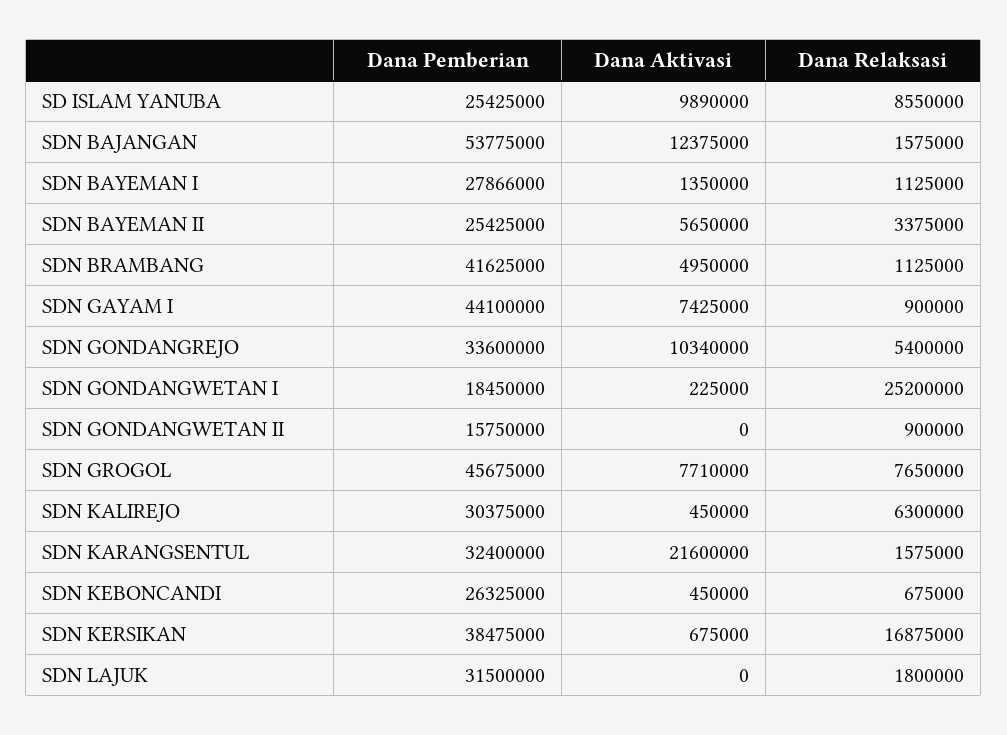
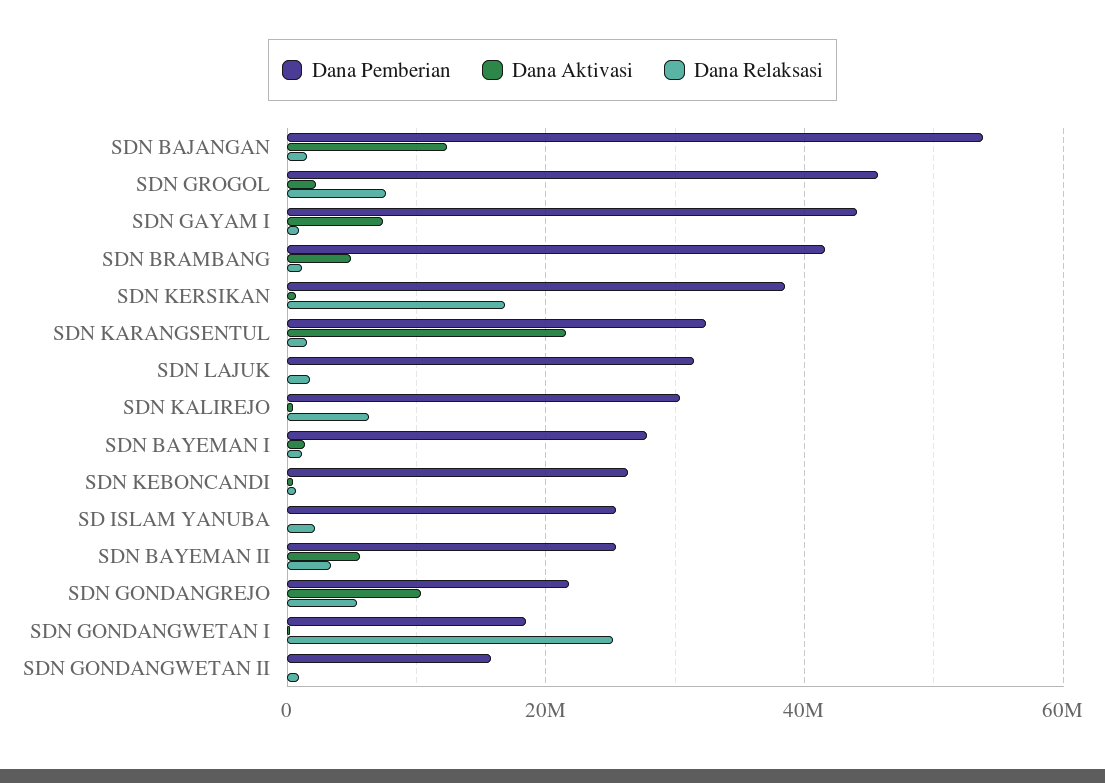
  {
    "Dana Pemberian": {
      "SD ISLAM YANUBA": 25425000,
      "SDN BAJANGAN": 53775000,
      "SDN BAYEMAN I": 27866000,
      "SDN BAYEMAN II": 25425000,
      "SDN BRAMBANG": 41625000,
      "SDN GAYAM I": 44100000,
-     "SDN GONDANGREJO": 33600000,
+     "SDN GONDANGREJO": 22000000,
      "SDN GONDANGWETAN I": 18450000,
      "SDN GONDANGWETAN II": 15750000,
      "SDN GROGOL": 45675000,
      "SDN KALIREJO": 30375000,
      "SDN KARANGSENTUL": 32400000,
      "SDN KEBONCANDI": 26325000,
      "SDN KERSIKAN": 38475000,
      "SDN LAJUK": 31500000
    },
    "Dana Aktivasi": {
-     "SD ISLAM YANUBA": 9890000,
+     "SD ISLAM YANUBA": 0,
      "SDN BAJANGAN": 12375000,
      "SDN BAYEMAN I": 1350000,
      "SDN BAYEMAN II": 5650000,
      "SDN BRAMBANG": 4950000,
      "SDN GAYAM I": 7425000,
      "SDN GONDANGREJO": 10340000,
      "SDN GONDANGWETAN I": 225000,
      "SDN GONDANGWETAN II": 0,
-     "SDN GROGOL": 7710000,
+     "SDN GROGOL": 2000000,
      "SDN KALIREJO": 450000,
      "SDN KARANGSENTUL": 21600000,
      "SDN KEBONCANDI": 450000,
      "SDN KERSIKAN": 675000,
      "SDN LAJUK": 0
    },
    "Dana Relaksasi": {
-     "SD ISLAM YANUBA": 8550000,
+     "SD ISLAM YANUBA": 2000000,
      "SDN BAJANGAN": 1575000,
      "SDN BAYEMAN I": 1125000,
      "SDN BAYEMAN II": 3375000,
      "SDN BRAMBANG": 1125000,
      "SDN GAYAM I": 900000,
      "SDN GONDANGREJO": 5400000,
      "SDN GONDANGWETAN I": 25200000,
      "SDN GONDANGWETAN II": 900000,
      "SDN GROGOL": 7650000,
      "SDN KALIREJO": 6300000,
      "SDN KARANGSENTUL": 1575000,
      "SDN KEBONCANDI": 675000,
      "SDN KERSIKAN": 16875000,
      "SDN LAJUK": 1800000
    }
  }

